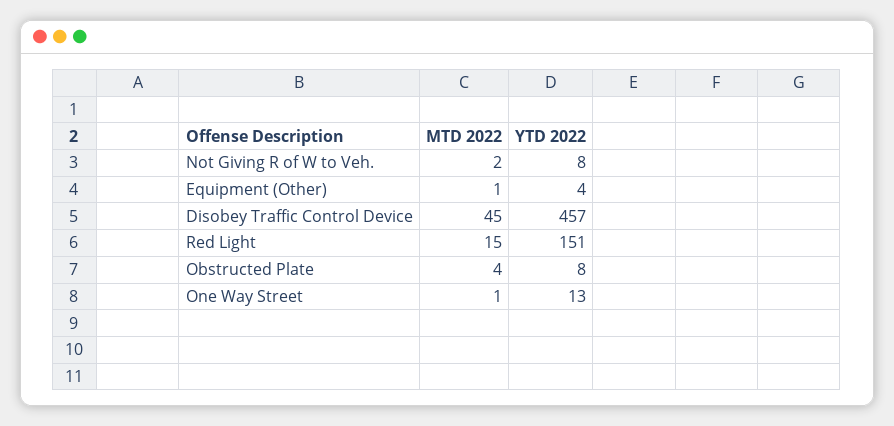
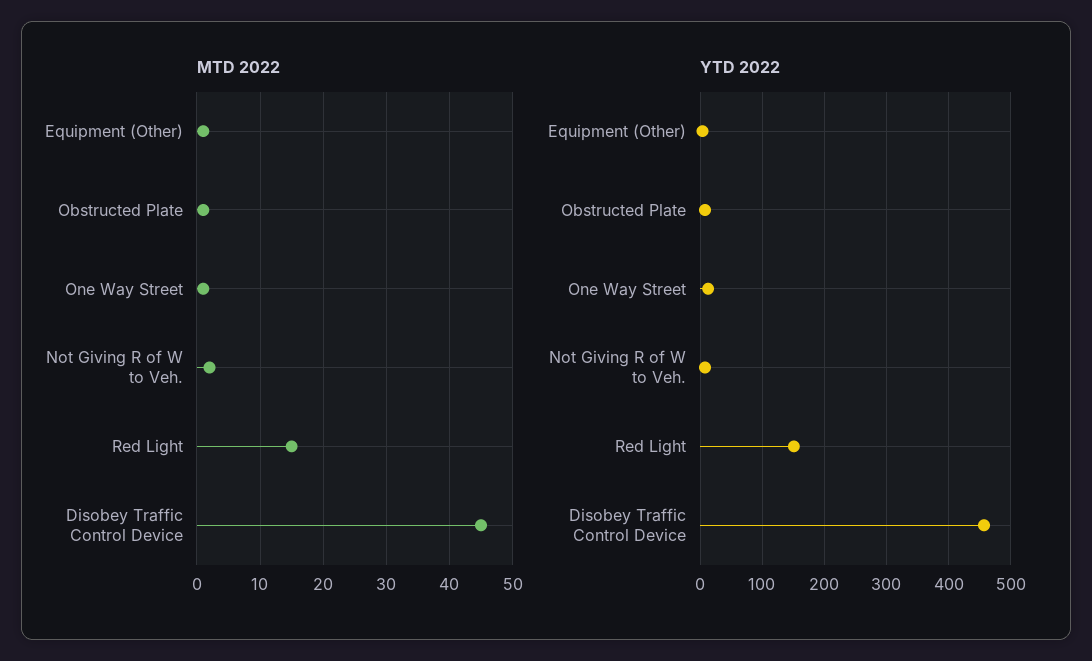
  {
    "MTD 2022": {
      "Not Giving R of W to Veh.": 2,
      "Equipment (Other)": 1,
      "Disobey Traffic Control Device": 45,
      "Red Light": 15,
-     "Obstructed Plate": 4,
+     "Obstructed Plate": 1,
      "One Way Street": 1
    },
    "YTD 2022": {
      "Not Giving R of W to Veh.": 8,
      "Equipment (Other)": 4,
      "Disobey Traffic Control Device": 457,
      "Red Light": 151,
      "Obstructed Plate": 8,
      "One Way Street": 13
    }
  }

